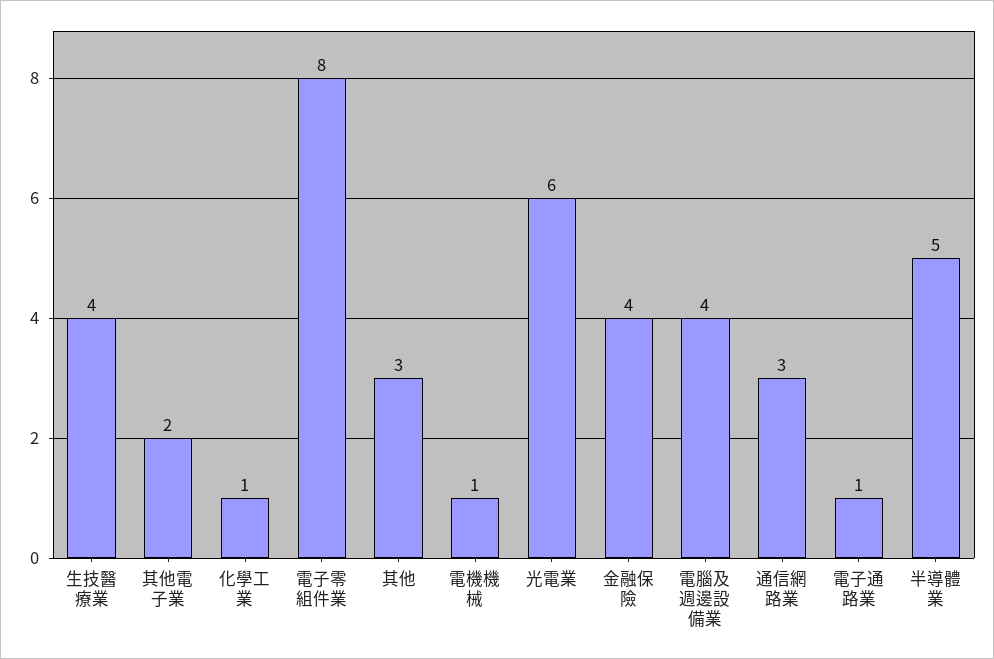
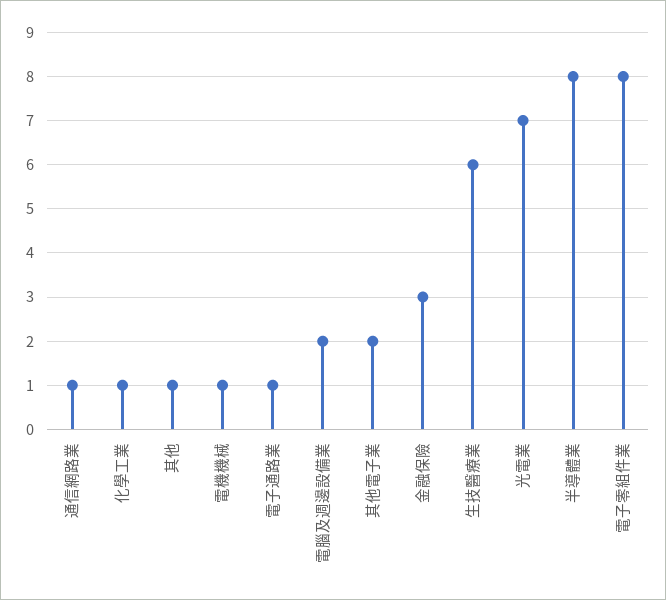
  {
-   "生技醫療業": 4,
+   "生技醫療業": 6,
    "其他電子業": 2,
    "化學工業": 1,
    "電子零組件業": 8,
-   "其他": 3,
+   "其他": 1,
    "電機機械": 1,
-   "光電業": 6,
+   "光電業": 7,
-   "金融保險": 4,
+   "金融保險": 3,
-   "電腦及週邊設備業": 4,
+   "電腦及週邊設備業": 2,
-   "通信網路業": 3,
+   "通信網路業": 1,
    "電子通路業": 1,
-   "半導體業": 5
+   "半導體業": 8
  }

